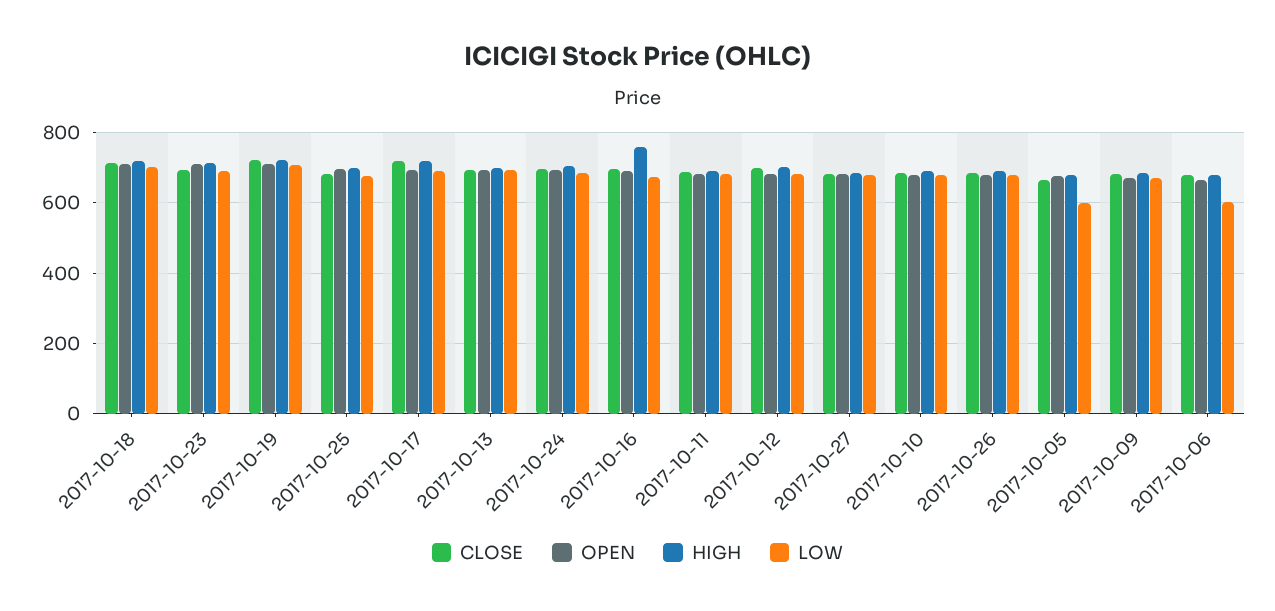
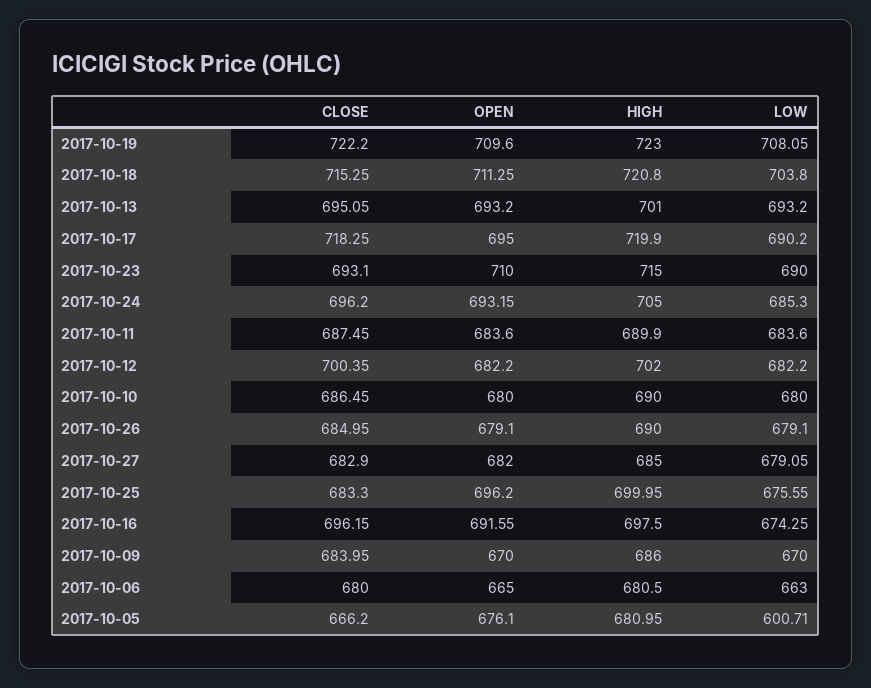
  {
    "CLOSE": {
      "2017-10-18": 715.25,
      "2017-10-23": 693.1,
      "2017-10-19": 722.2,
      "2017-10-25": 683.3,
      "2017-10-17": 718.25,
      "2017-10-13": 695.05,
      "2017-10-24": 696.2,
      "2017-10-16": 696.15,
      "2017-10-11": 687.45,
      "2017-10-12": 700.35,
      "2017-10-27": 682.9,
      "2017-10-10": 686.45,
      "2017-10-26": 684.95,
      "2017-10-05": 666.2,
      "2017-10-09": 683.95,
      "2017-10-06": 680
    },
    "OPEN": {
      "2017-10-18": 711.25,
      "2017-10-23": 710,
      "2017-10-19": 709.6,
      "2017-10-25": 696.2,
      "2017-10-17": 695,
      "2017-10-13": 693.2,
      "2017-10-24": 693.15,
      "2017-10-16": 691.55,
      "2017-10-11": 683.6,
      "2017-10-12": 682.2,
      "2017-10-27": 682,
      "2017-10-10": 680,
      "2017-10-26": 679.1,
      "2017-10-05": 676.1,
      "2017-10-09": 670,
      "2017-10-06": 665
    },
    "HIGH": {
      "2017-10-18": 720.8,
      "2017-10-23": 715,
      "2017-10-19": 723,
      "2017-10-25": 699.95,
      "2017-10-17": 719.9,
      "2017-10-13": 701,
      "2017-10-24": 705,
-     "2017-10-16": 760,
+     "2017-10-16": 697.5,
      "2017-10-11": 689.9,
      "2017-10-12": 702,
      "2017-10-27": 685,
      "2017-10-10": 690,
      "2017-10-26": 690,
      "2017-10-05": 680.95,
      "2017-10-09": 686,
      "2017-10-06": 680.5
    },
    "LOW": {
      "2017-10-18": 703.8,
      "2017-10-23": 690,
      "2017-10-19": 708.05,
      "2017-10-25": 675.55,
      "2017-10-17": 690.2,
      "2017-10-13": 693.2,
      "2017-10-24": 685.3,
      "2017-10-16": 674.25,
      "2017-10-11": 683.6,
      "2017-10-12": 682.2,
      "2017-10-27": 679.05,
      "2017-10-10": 680,
      "2017-10-26": 679.1,
      "2017-10-05": 600.71,
      "2017-10-09": 670,
-     "2017-10-06": 600
+     "2017-10-06": 663
    }
  }

